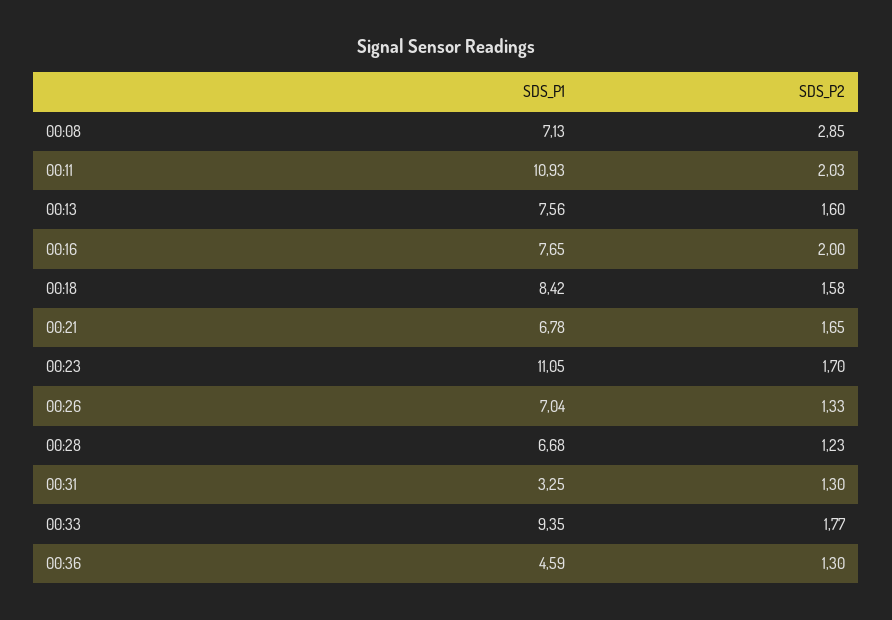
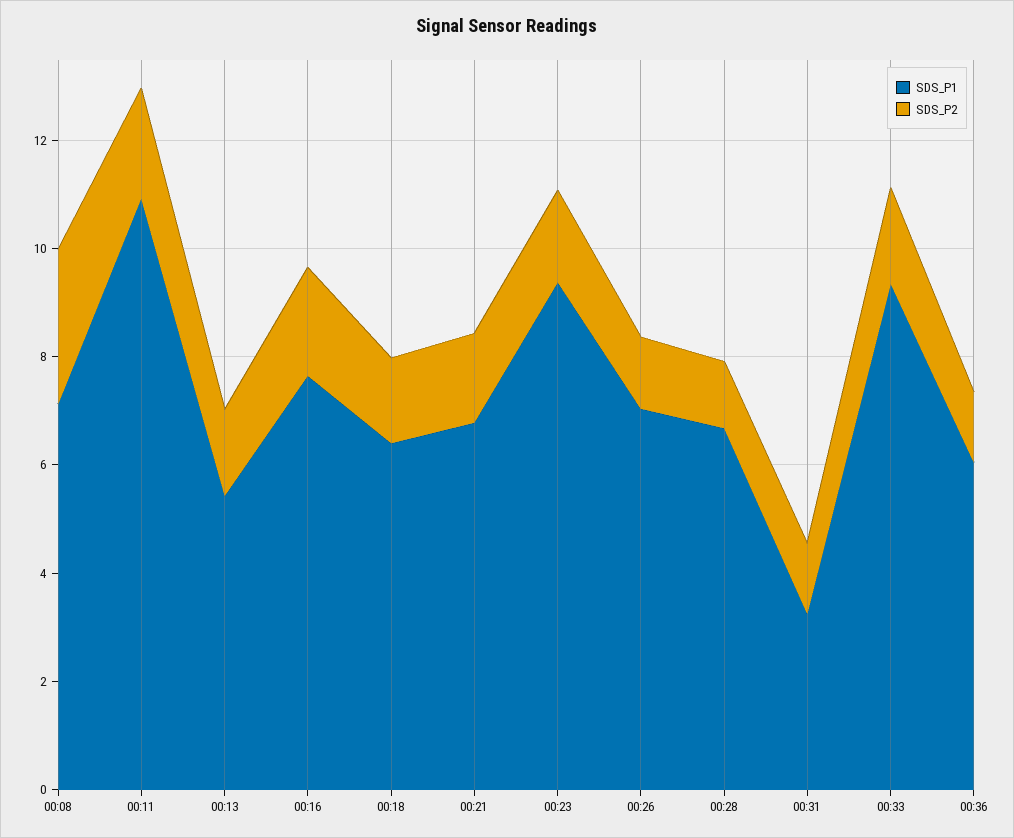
  {
    "SDS_P1": {
      "00:08": 7.13,
      "00:11": 10.93,
-     "00:13": 7.56,
+     "00:13": 5.5,
      "00:16": 7.65,
-     "00:18": 8.42,
+     "00:18": 6.5,
      "00:21": 6.78,
-     "00:23": 11.05,
+     "00:23": 9.5,
      "00:26": 7.04,
      "00:28": 6.68,
      "00:31": 3.25,
      "00:33": 9.35,
-     "00:36": 4.59
+     "00:36": 6
    },
    "SDS_P2": {
      "00:08": 2.85,
      "00:11": 2.03,
      "00:13": 1.6,
      "00:16": 2,
      "00:18": 1.58,
      "00:21": 1.65,
      "00:23": 1.7,
      "00:26": 1.33,
      "00:28": 1.23,
      "00:31": 1.3,
      "00:33": 1.77,
      "00:36": 1.3
    }
  }

